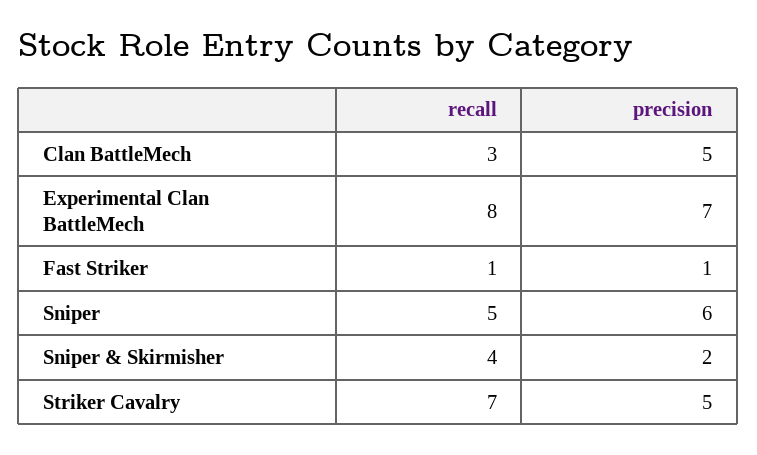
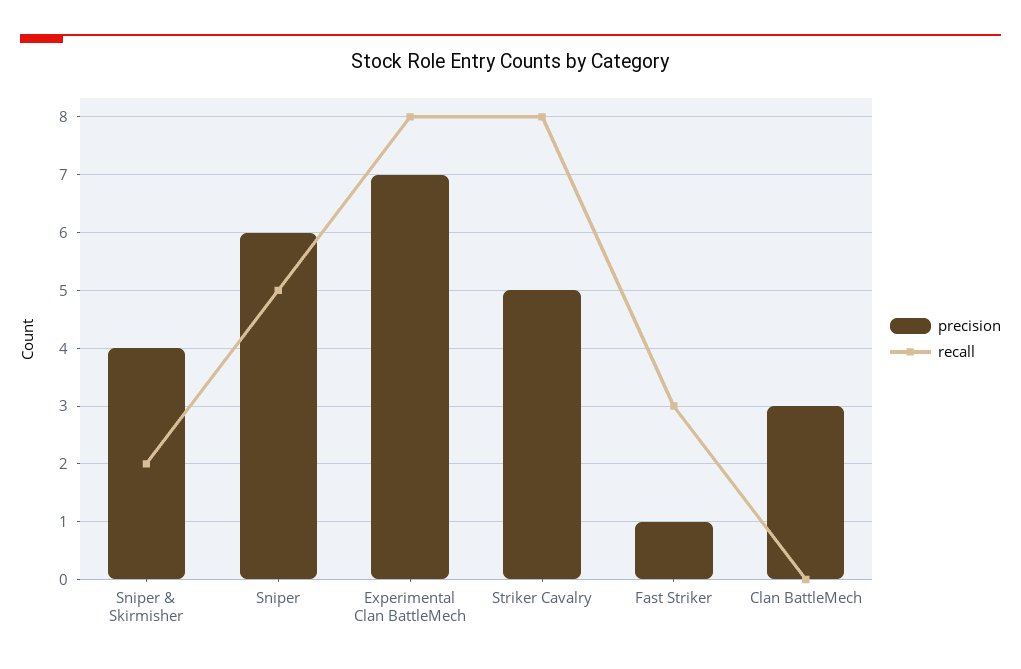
  {
    "recall": {
-     "Clan BattleMech": 3,
+     "Clan BattleMech": 0,
      "Experimental Clan BattleMech": 8,
-     "Fast Striker": 1,
+     "Fast Striker": 3,
      "Sniper": 5,
-     "Sniper & Skirmisher": 4,
+     "Sniper & Skirmisher": 2,
-     "Striker Cavalry": 7
+     "Striker Cavalry": 8
    },
    "precision": {
-     "Clan BattleMech": 5,
+     "Clan BattleMech": 3,
      "Experimental Clan BattleMech": 7,
      "Fast Striker": 1,
      "Sniper": 6,
-     "Sniper & Skirmisher": 2,
+     "Sniper & Skirmisher": 4,
      "Striker Cavalry": 5
    }
  }

